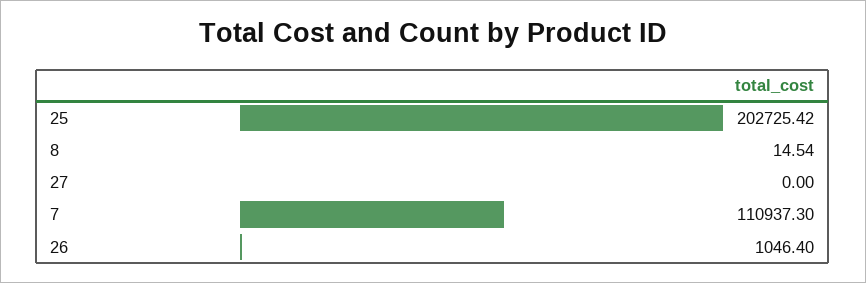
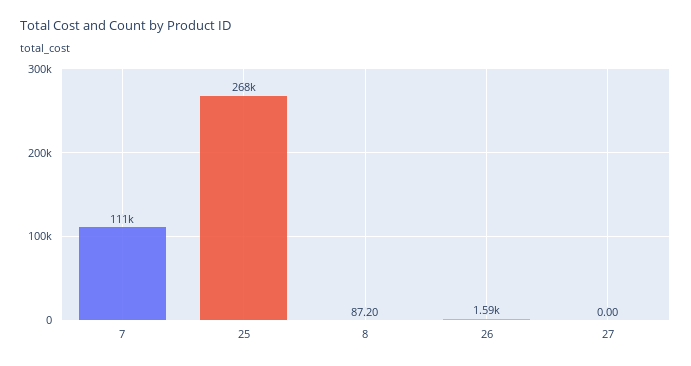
  {
-   "25": 202725.42,
+   "25": 268000,
-   "8": 14.54,
+   "8": 87.2,
    "27": 0,
    "7": 110937.3,
-   "26": 1046.4
+   "26": 1590
  }

